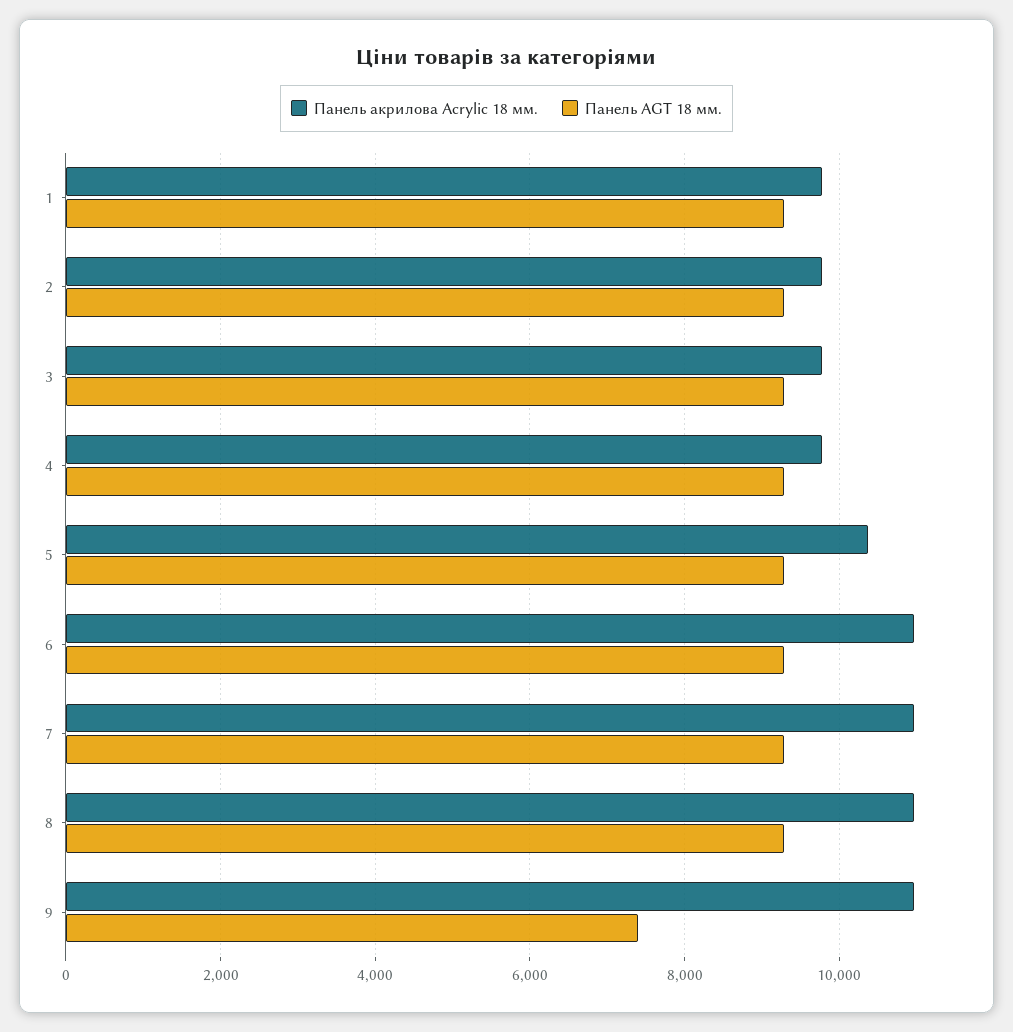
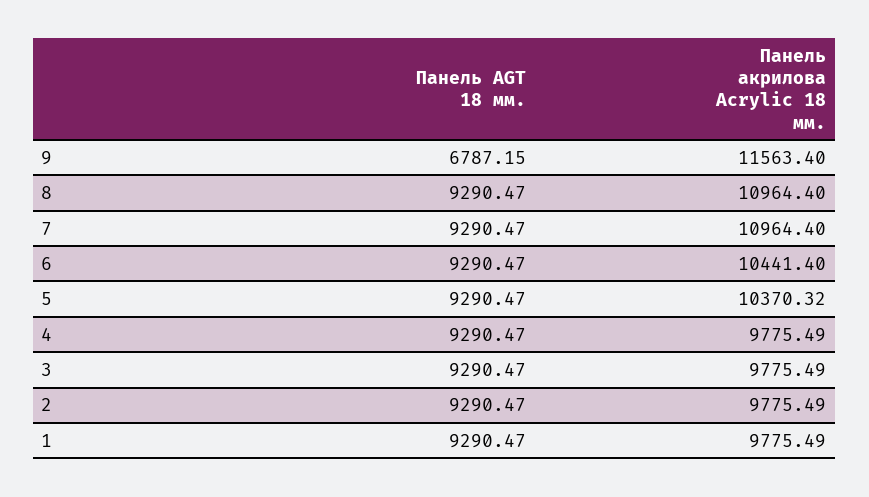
  {
    "Панель акрилова Acrylic 18 мм.": {
      "1": 9775.49,
      "2": 9775.49,
      "3": 9775.49,
      "4": 9775.49,
      "5": 10370.32,
-     "6": 11000,
+     "6": 10441.4,
      "7": 10964.4,
      "8": 10964.4,
-     "9": 11000
+     "9": 11563.4
    },
    "Панель AGT 18 мм.": {
      "1": 9290.47,
      "2": 9290.47,
      "3": 9290.47,
      "4": 9290.47,
      "5": 9290.47,
      "6": 9290.47,
      "7": 9290.47,
      "8": 9290.47,
-     "9": 7400
+     "9": 6787.15
    }
  }

